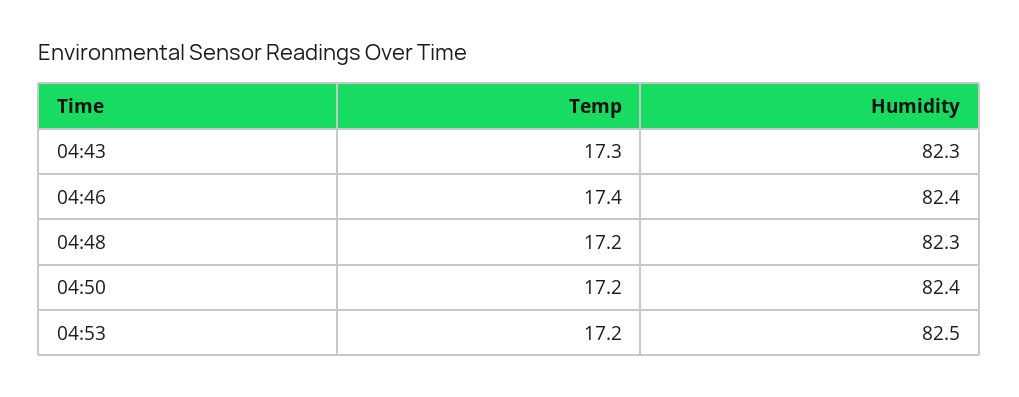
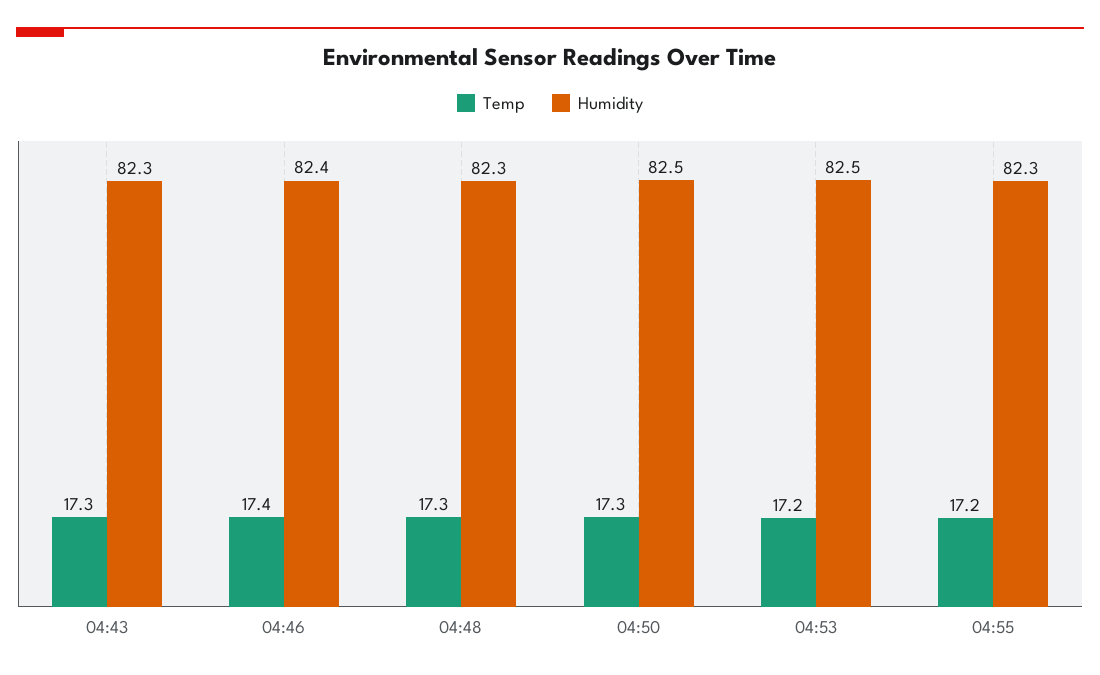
  {
    "Temp": {
      "04:43": 17.3,
      "04:46": 17.4,
-     "04:48": 17.2,
+     "04:48": 17.3,
-     "04:50": 17.2,
+     "04:50": 17.3,
-     "04:53": 17.2
+     "04:53": 17.2,
+     "04:55": 17.2
    },
    "Humidity": {
      "04:43": 82.3,
      "04:46": 82.4,
      "04:48": 82.3,
-     "04:50": 82.4,
+     "04:50": 82.5,
-     "04:53": 82.5
+     "04:53": 82.5,
+     "04:55": 82.3
    }
  }

